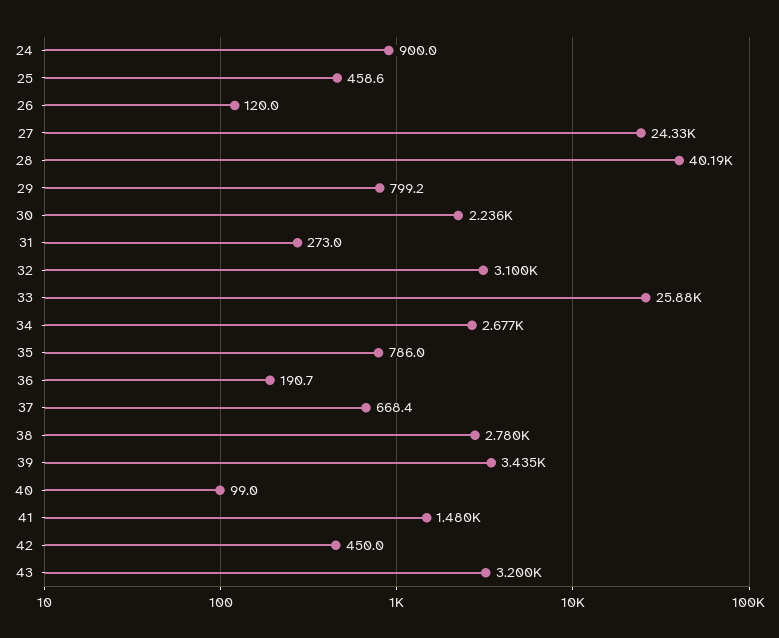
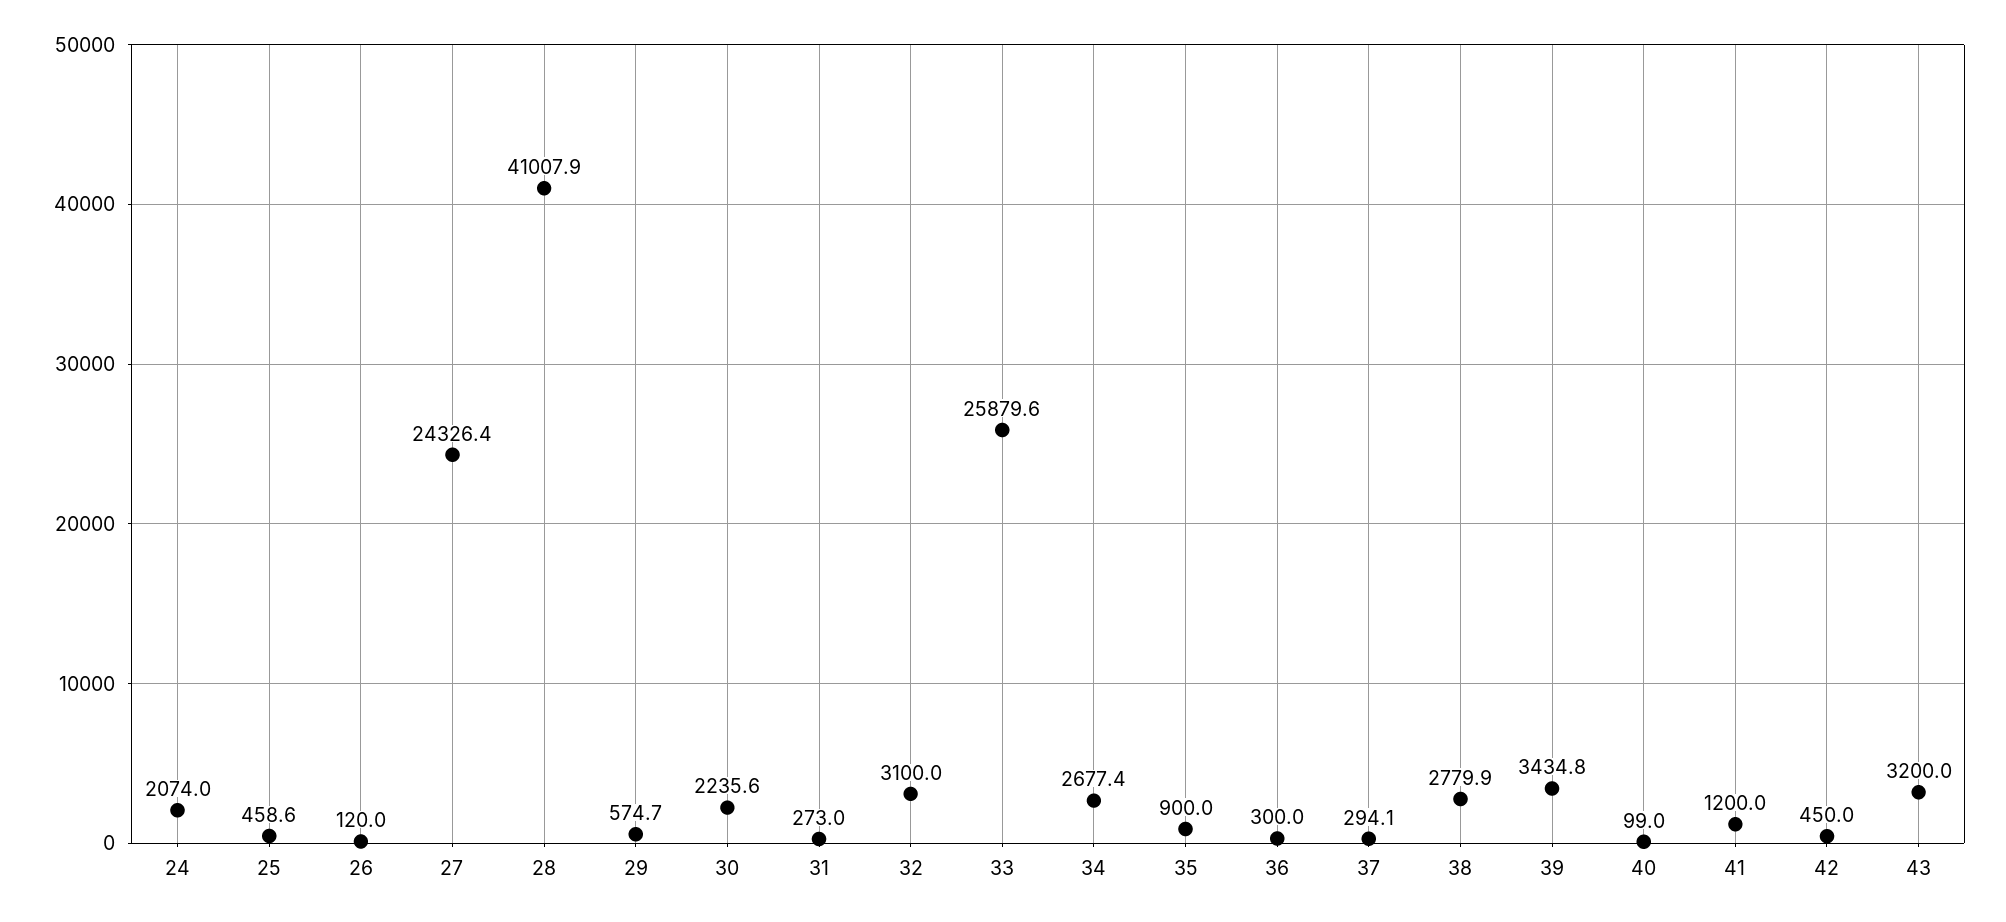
  {
-   "24": 900,
+   "24": 2074,
    "25": 458.6,
    "26": 120,
    "27": 24326.4,
-   "28": 40190,
+   "28": 41007.9,
-   "29": 799.2,
+   "29": 574.7,
    "30": 2235.6,
    "31": 273,
    "32": 3100,
    "33": 25879.6,
    "34": 2677.4,
-   "35": 786,
+   "35": 900,
-   "36": 190.7,
+   "36": 300,
-   "37": 668.4,
+   "37": 294.1,
    "38": 2779.9,
    "39": 3434.8,
    "40": 99,
-   "41": 1480,
+   "41": 1200,
    "42": 450,
    "43": 3200
  }

